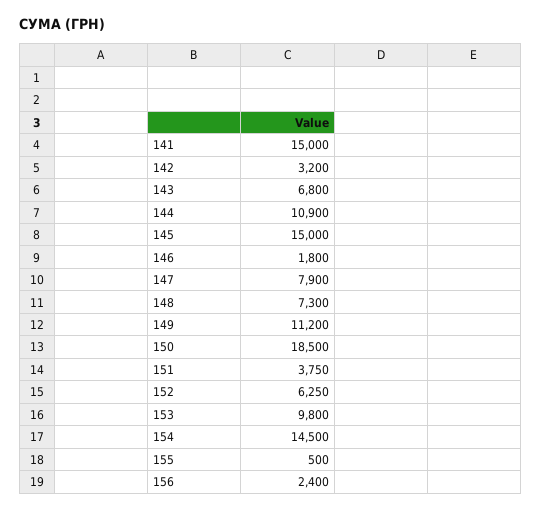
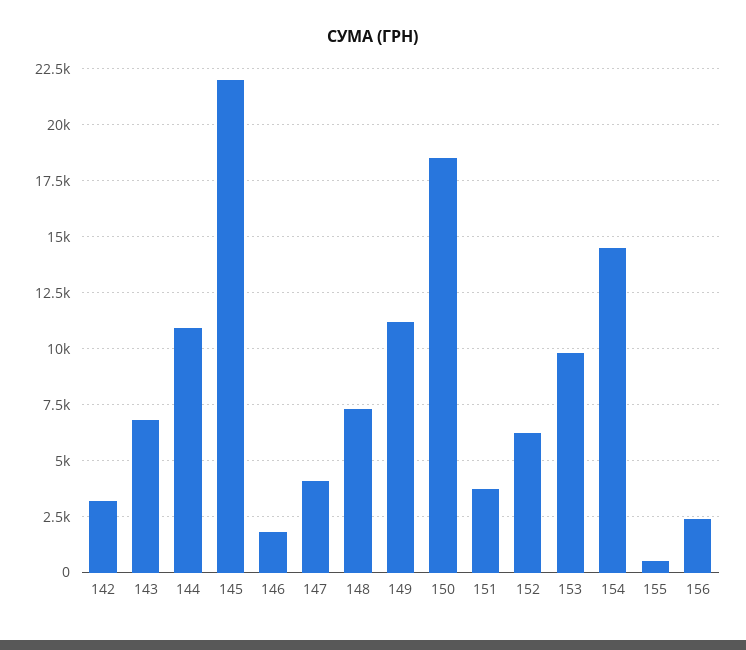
  {
-   "141": 15000,
    "142": 3200,
    "143": 6800,
    "144": 10900,
-   "145": 15000,
+   "145": 22000,
    "146": 1800,
-   "147": 7900,
+   "147": 4000,
    "148": 7300,
    "149": 11200,
    "150": 18500,
    "151": 3750,
    "152": 6250,
    "153": 9800,
    "154": 14500,
    "155": 500,
    "156": 2400
  }

